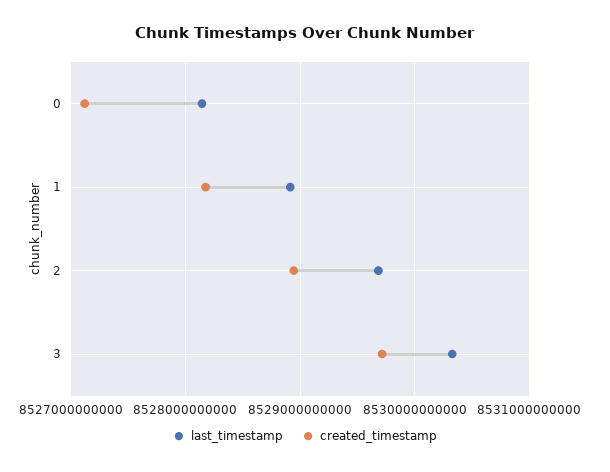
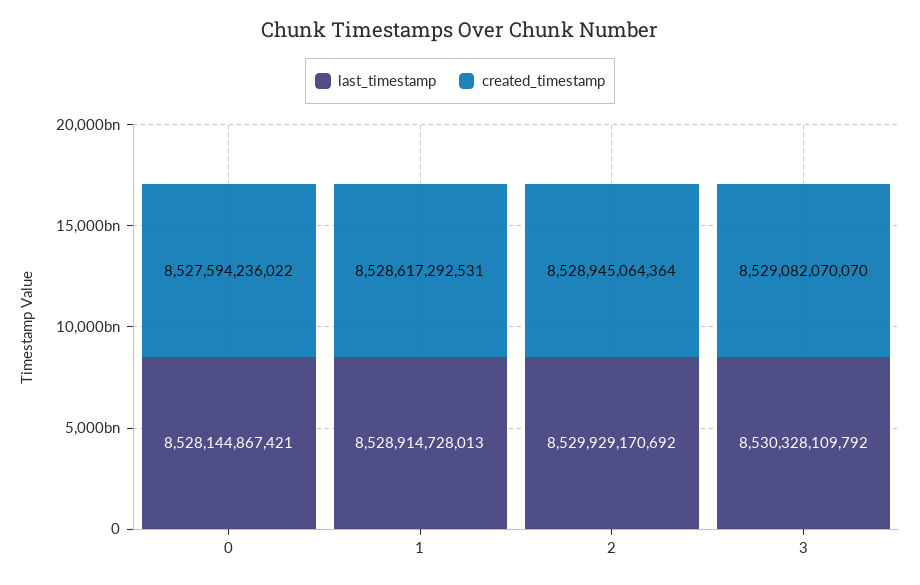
  {
    "last_timestamp": {
      "0": 8528144867421,
      "1": 8528914728013,
-     "2": 8529700000000,
+     "2": 8529929170692,
      "3": 8530328109792
    },
    "created_timestamp": {
-     "0": 8527100000000,
+     "0": 8527594236022,
-     "1": 8528200000000,
+     "1": 8528617292531,
      "2": 8528945064364,
-     "3": 8529700000000
+     "3": 8529082070070
    }
  }

